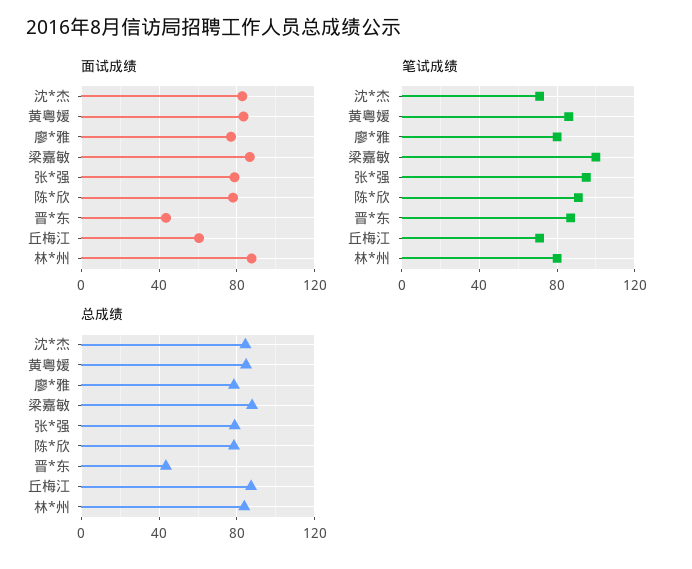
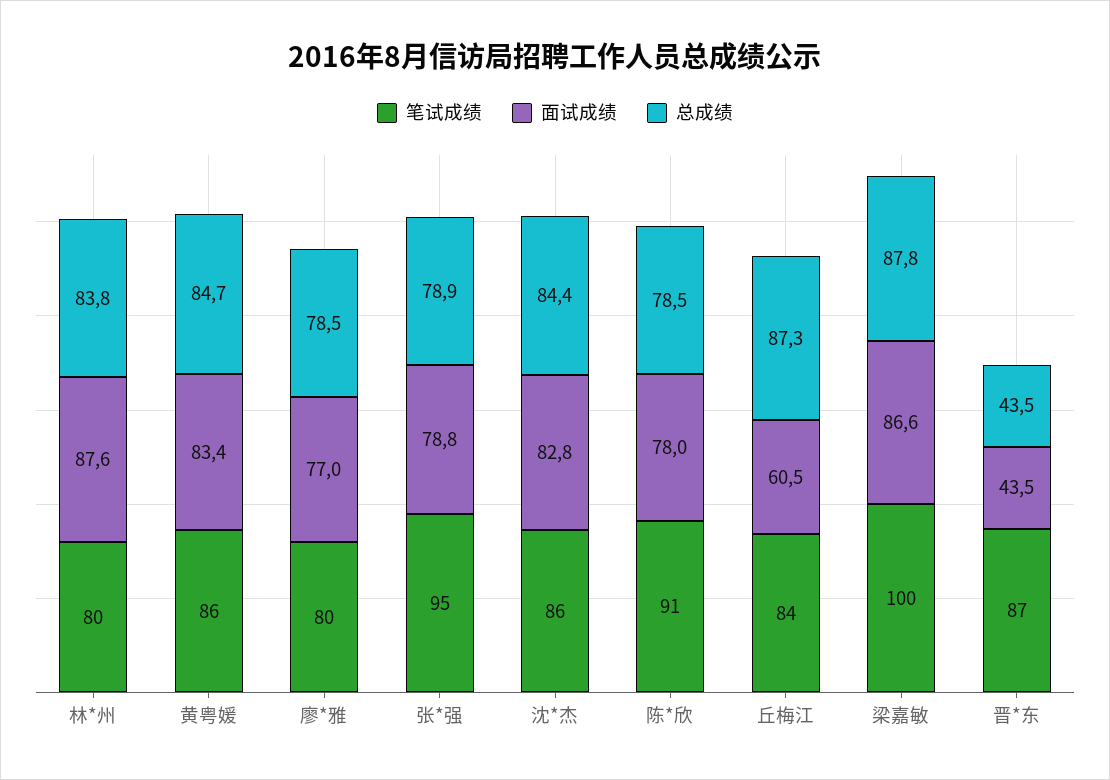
  {
    "面试成绩": {
      "沈*杰": 82.8,
      "黄粤媛": 83.4,
      "廖*雅": 77,
      "梁嘉敏": 86.6,
      "张*强": 78.8,
      "陈*欣": 78,
      "晋*东": 43.5,
      "丘梅江": 60.5,
      "林*州": 87.6
    },
    "笔试成绩": {
-     "沈*杰": 70,
+     "沈*杰": 86,
      "黄粤媛": 86,
      "廖*雅": 80,
      "梁嘉敏": 100,
      "张*强": 95,
      "陈*欣": 91,
      "晋*东": 87,
-     "丘梅江": 70,
+     "丘梅江": 84,
      "林*州": 80
    },
    "总成绩": {
      "沈*杰": 84.4,
      "黄粤媛": 84.7,
      "廖*雅": 78.5,
      "梁嘉敏": 87.8,
      "张*强": 78.9,
      "陈*欣": 78.5,
      "晋*东": 43.5,
      "丘梅江": 87.3,
      "林*州": 83.8
    }
  }

